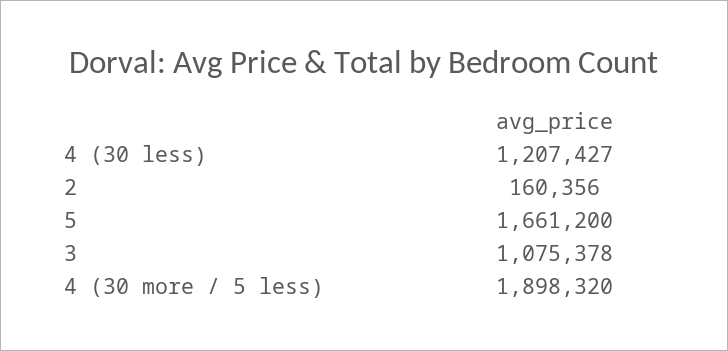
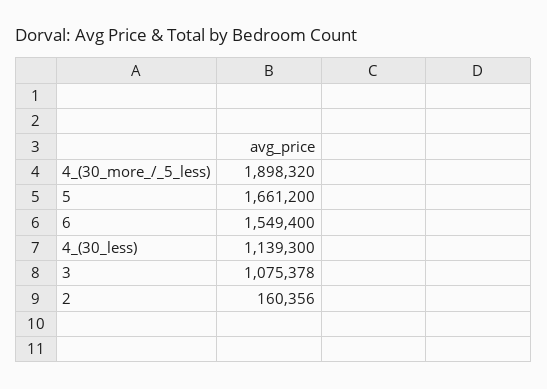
  {
-   "4 (30 less)": 1207427,
+   "4 (30 less)": 1139300,
    "2": 160356,
    "5": 1661200,
    "3": 1075378,
-   "4 (30 more / 5 less)": 1898320
+   "4 (30 more / 5 less)": 1898320,
+   "6": 1549400
  }

